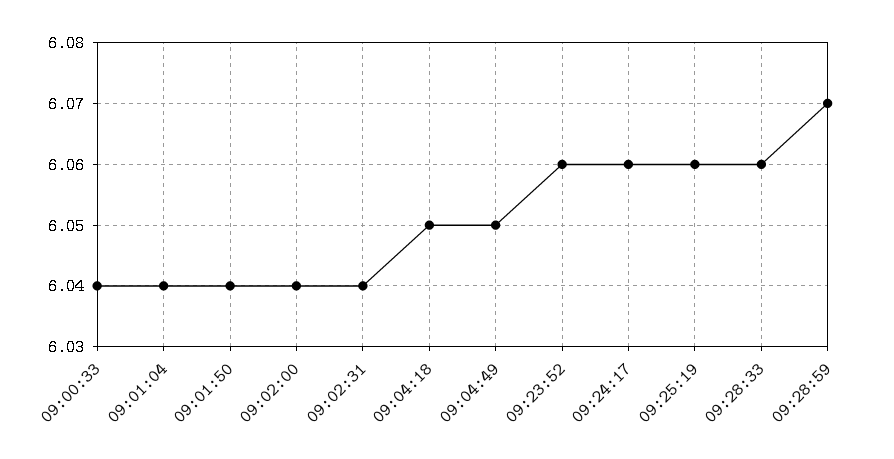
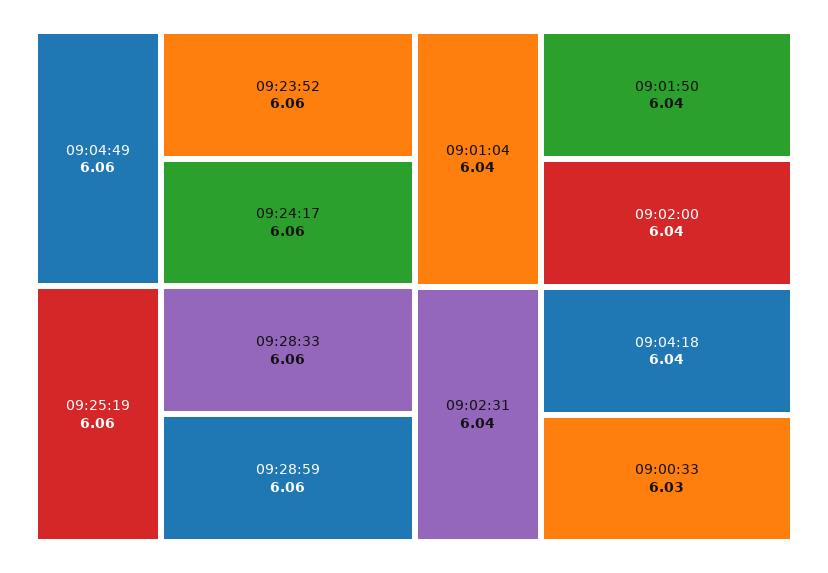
  {
-   "09:00:33": 6.04,
+   "09:00:33": 6.03,
    "09:01:04": 6.04,
    "09:01:50": 6.04,
    "09:02:00": 6.04,
    "09:02:31": 6.04,
-   "09:04:18": 6.05,
+   "09:04:18": 6.04,
-   "09:04:49": 6.05,
+   "09:04:49": 6.06,
    "09:23:52": 6.06,
    "09:24:17": 6.06,
    "09:25:19": 6.06,
    "09:28:33": 6.06,
-   "09:28:59": 6.07
+   "09:28:59": 6.06
  }

